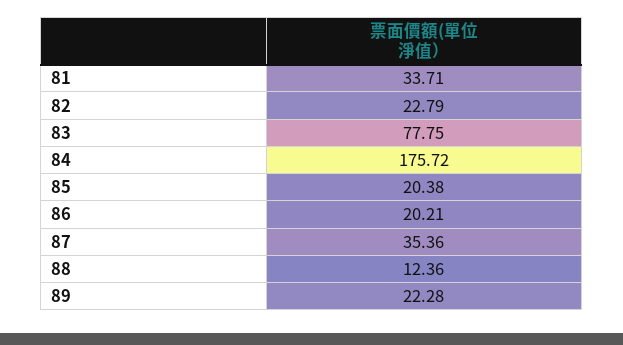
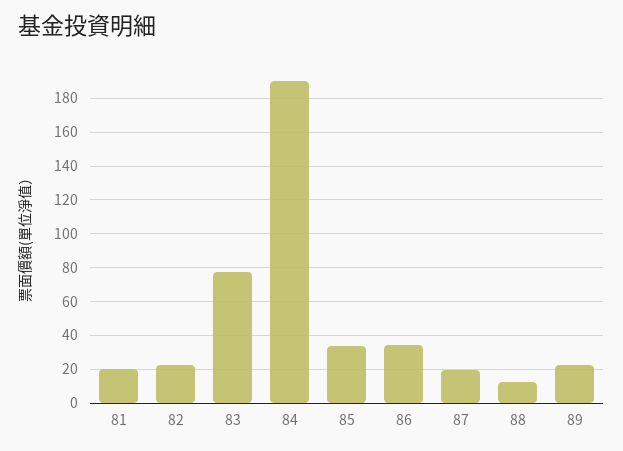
  {
-   "81": 33.71,
+   "81": 20,
    "82": 22.79,
    "83": 77.75,
-   "84": 175.72,
+   "84": 190,
-   "85": 20.38,
+   "85": 35,
-   "86": 20.21,
+   "86": 35,
-   "87": 35.36,
+   "87": 20,
    "88": 12.36,
    "89": 22.28
  }

